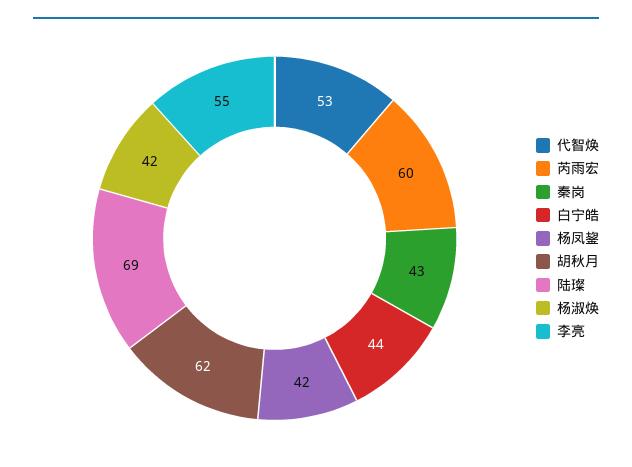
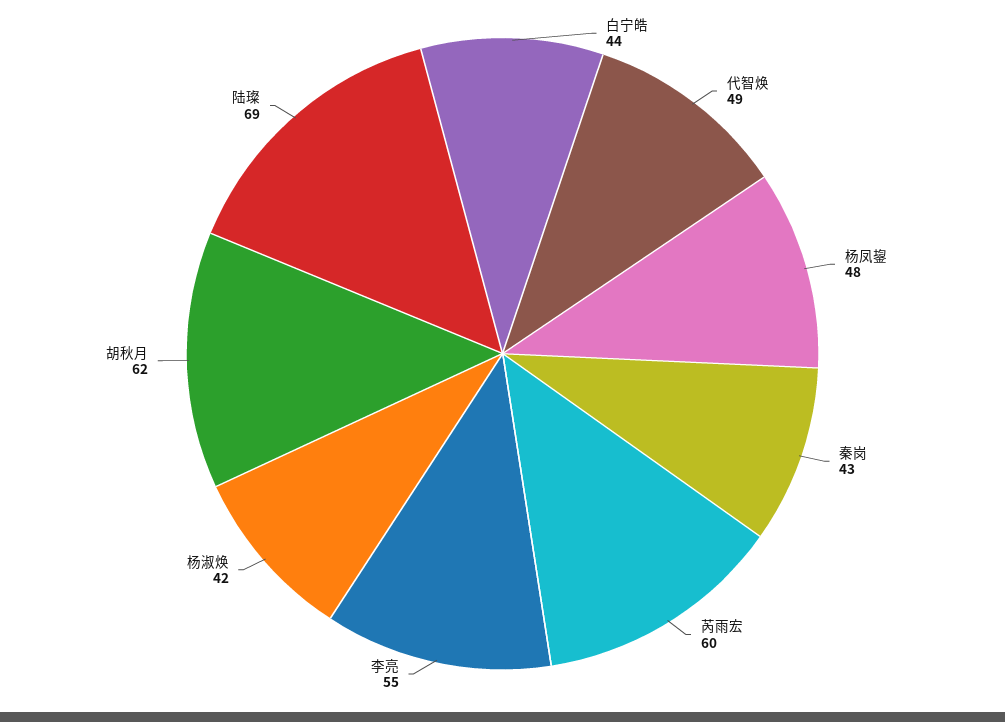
  {
-   "代智焕": 53,
+   "代智焕": 49,
    "芮雨宏": 60,
    "秦岗": 43,
    "白宁皓": 44,
-   "杨凤鋆": 42,
+   "杨凤鋆": 48,
    "胡秋月": 62,
    "陆璨": 69,
    "杨淑焕": 42,
    "李亮": 55
  }

